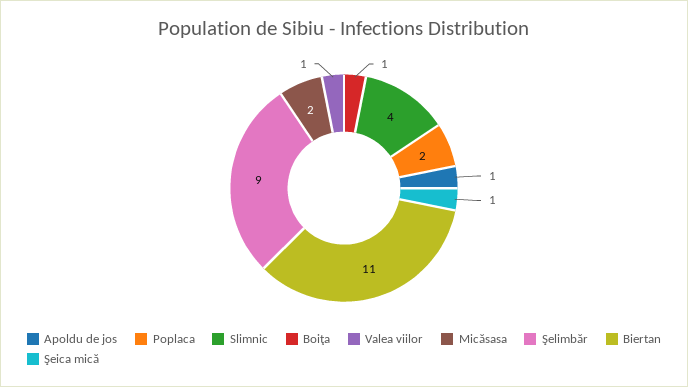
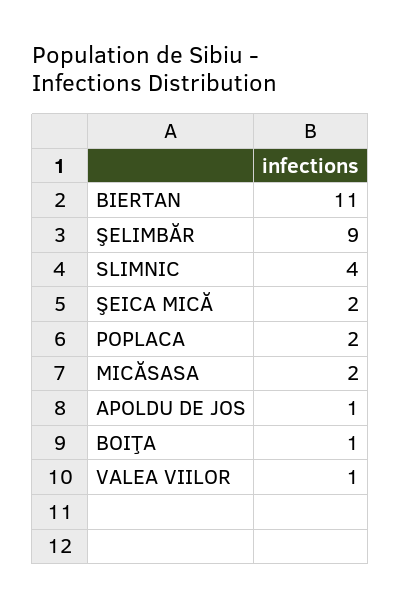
  {
    "Apoldu de jos": 1,
    "Poplaca": 2,
    "Slimnic": 4,
    "Boiţa": 1,
    "Valea viilor": 1,
    "Micăsasa": 2,
    "Şelimbăr": 9,
    "Biertan": 11,
-   "Şeica mică": 1
+   "Şeica mică": 2
  }

